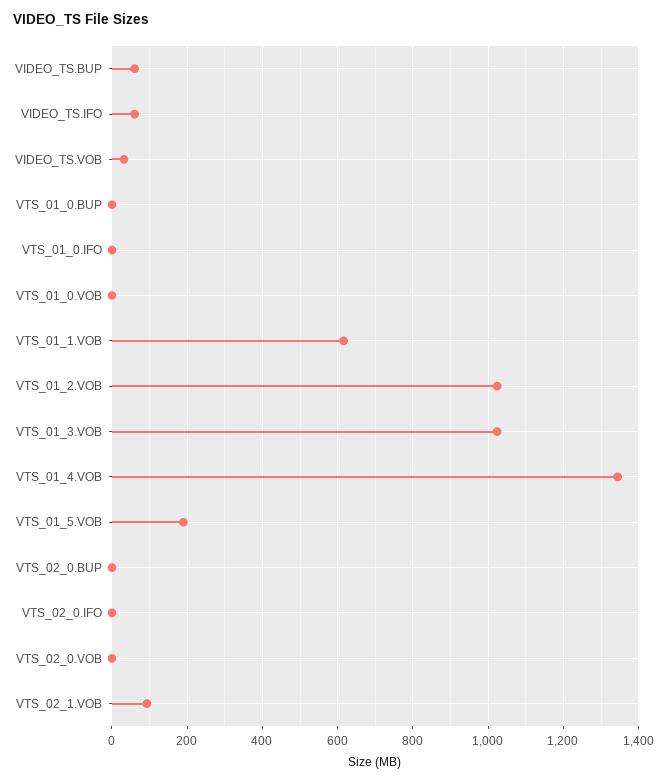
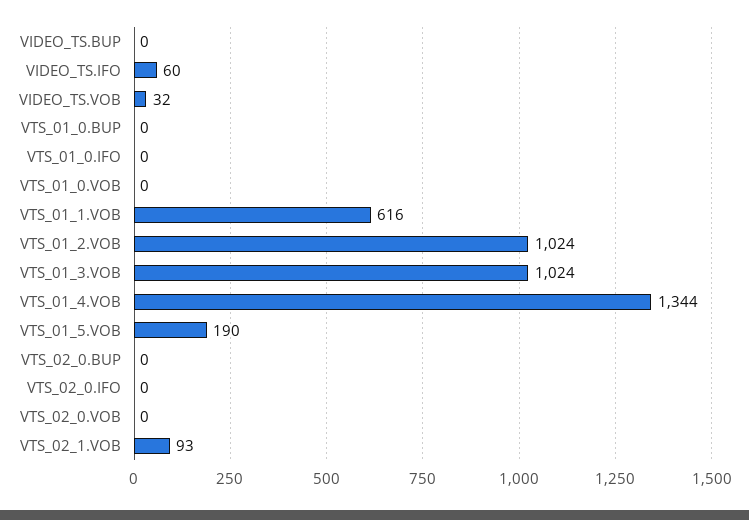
  {
-   "VIDEO_TS.BUP": 60,
+   "VIDEO_TS.BUP": 0,
    "VIDEO_TS.IFO": 60,
    "VIDEO_TS.VOB": 32,
    "VTS_01_0.BUP": 0,
    "VTS_01_0.IFO": 0,
    "VTS_01_0.VOB": 0,
    "VTS_01_1.VOB": 616,
    "VTS_01_2.VOB": 1024,
    "VTS_01_3.VOB": 1024,
    "VTS_01_4.VOB": 1344,
    "VTS_01_5.VOB": 190,
    "VTS_02_0.BUP": 0,
    "VTS_02_0.IFO": 0,
    "VTS_02_0.VOB": 0,
    "VTS_02_1.VOB": 93
  }

